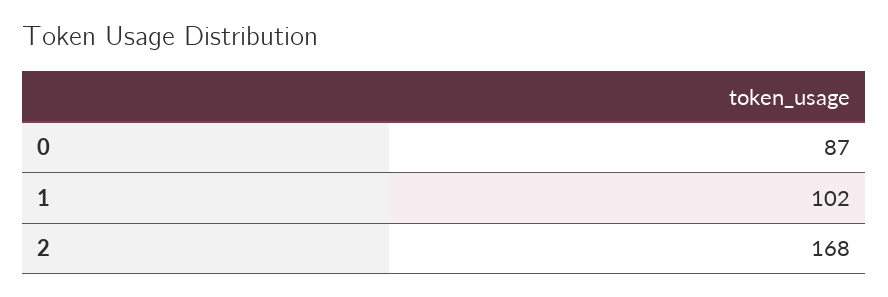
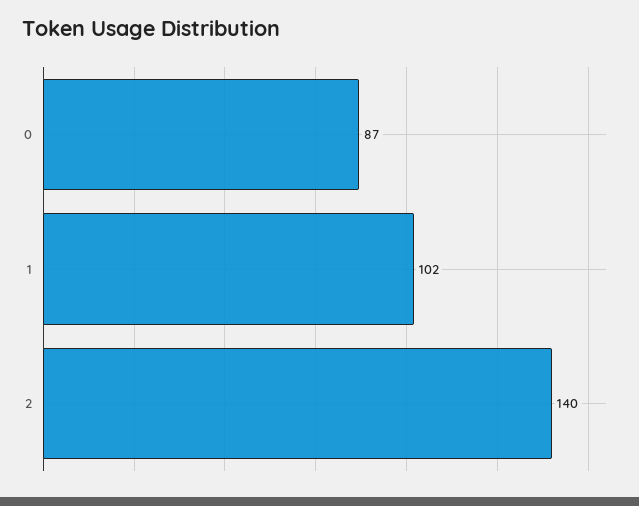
  {
    "0": 87,
    "1": 102,
-   "2": 168
+   "2": 140
  }

